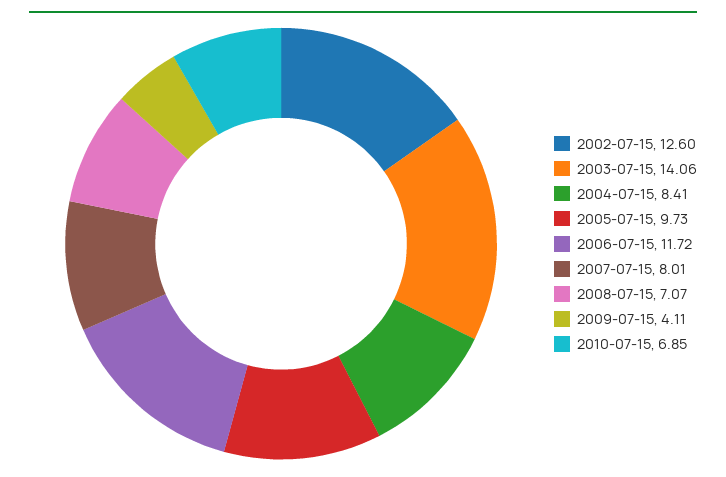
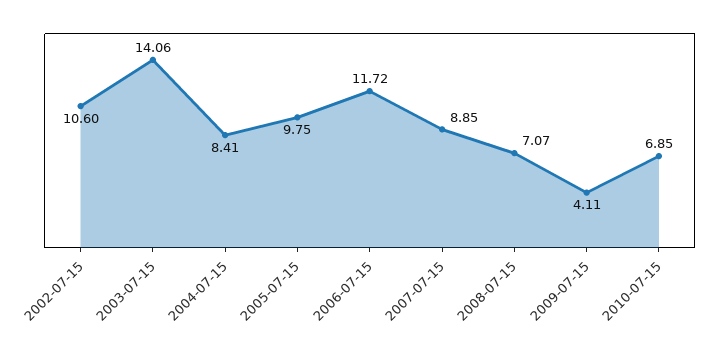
  {
-   "2002-07-15": 12.6,
+   "2002-07-15": 10.6,
    "2003-07-15": 14.06,
    "2004-07-15": 8.41,
-   "2005-07-15": 9.73,
+   "2005-07-15": 9.75,
    "2006-07-15": 11.72,
-   "2007-07-15": 8.01,
+   "2007-07-15": 8.85,
    "2008-07-15": 7.07,
    "2009-07-15": 4.11,
    "2010-07-15": 6.85
  }

